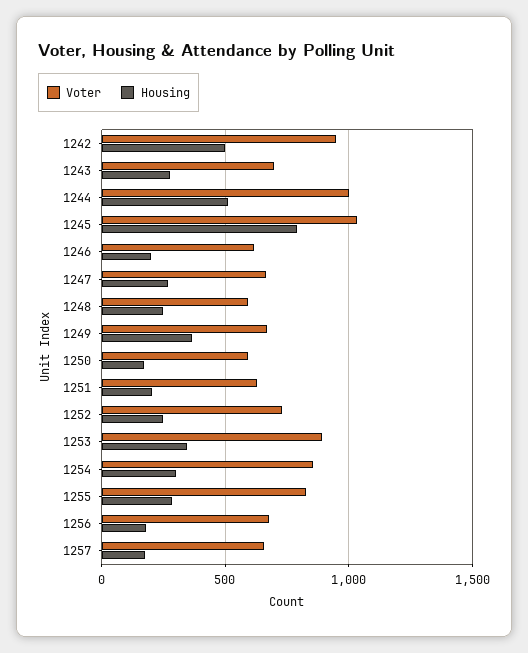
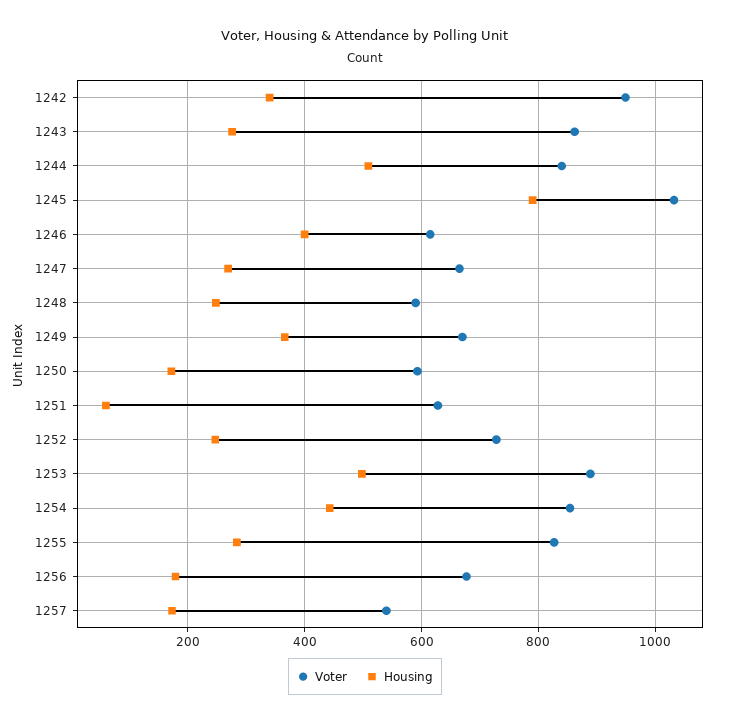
  {
    "Voter": {
      "1242": 940,
-     "1243": 700,
+     "1243": 860,
-     "1244": 1000,
+     "1244": 840,
      "1245": 1040,
      "1246": 620,
      "1247": 660,
      "1248": 600,
      "1249": 680,
      "1250": 600,
      "1251": 620,
      "1252": 720,
      "1253": 880,
      "1254": 860,
      "1255": 820,
      "1256": 680,
-     "1257": 650
+     "1257": 540
    },
    "Housing": {
-     "1242": 500,
+     "1242": 340,
      "1243": 280,
      "1244": 500,
      "1245": 800,
-     "1246": 200,
+     "1246": 400,
      "1247": 260,
      "1248": 240,
      "1249": 360,
      "1250": 180,
-     "1251": 200,
+     "1251": 60,
      "1252": 240,
-     "1253": 350,
+     "1253": 500,
-     "1254": 300,
+     "1254": 440,
      "1255": 280,
      "1256": 180,
      "1257": 180
    }
  }

